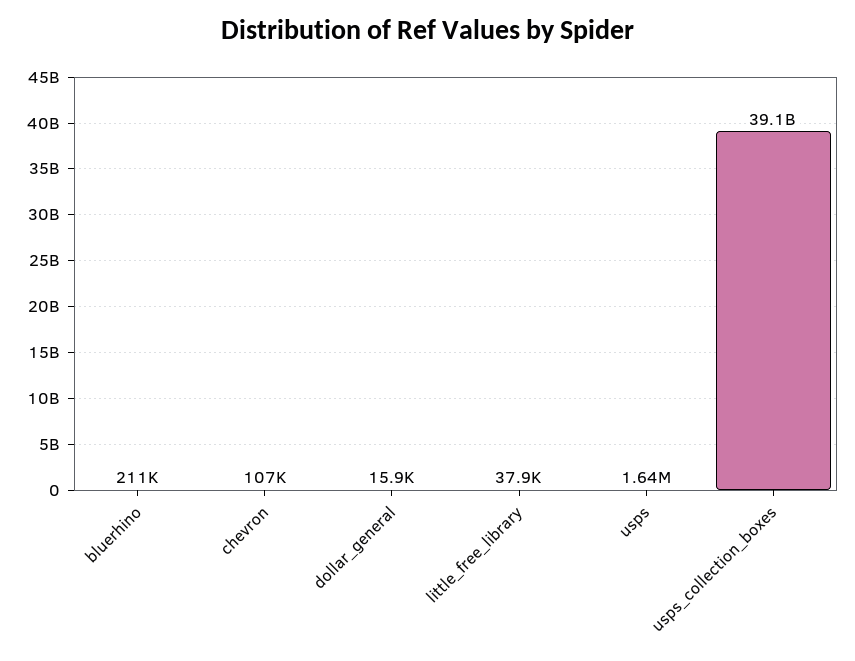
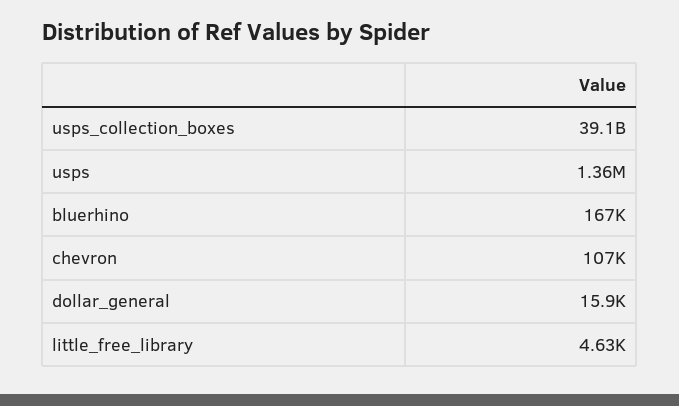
  {
-   "bluerhino": 211000,
+   "bluerhino": 167000,
    "chevron": 107000,
    "dollar_general": 15900,
-   "little_free_library": 37900,
+   "little_free_library": 4630,
-   "usps": 1640000,
+   "usps": 1360000,
    "usps_collection_boxes": 39100000000
  }

